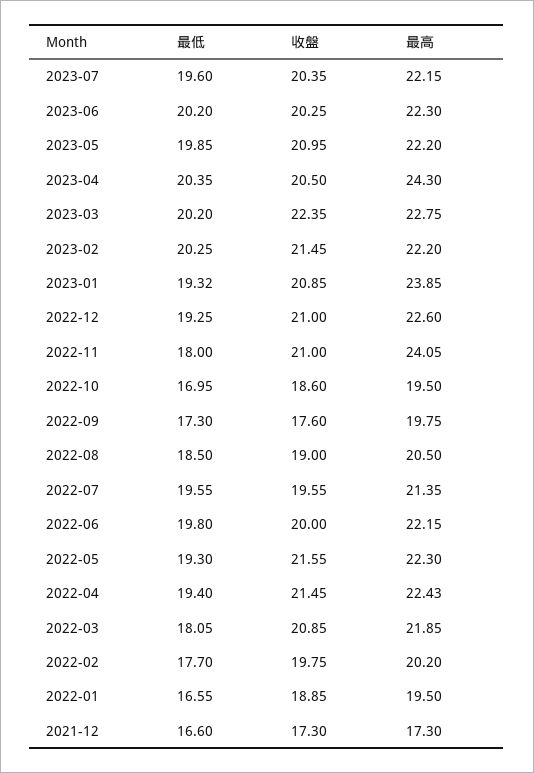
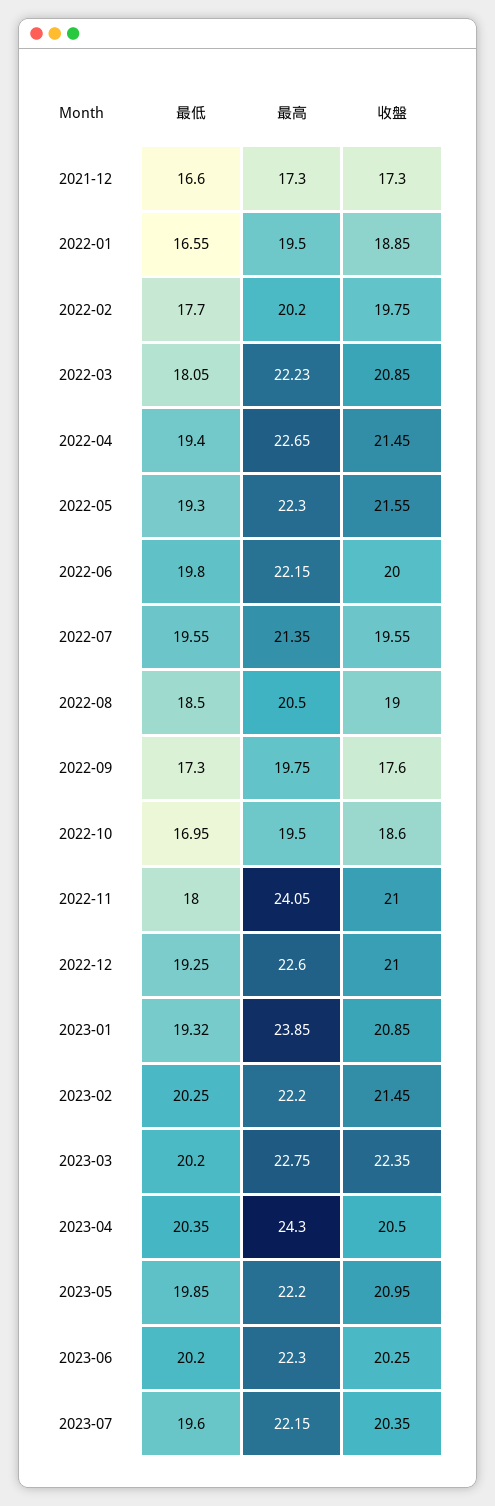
  {
    "最低": {
      "2023-07": 19.6,
      "2023-06": 20.2,
      "2023-05": 19.85,
      "2023-04": 20.35,
      "2023-03": 20.2,
      "2023-02": 20.25,
      "2023-01": 19.32,
      "2022-12": 19.25,
      "2022-11": 18,
      "2022-10": 16.95,
      "2022-09": 17.3,
      "2022-08": 18.5,
      "2022-07": 19.55,
      "2022-06": 19.8,
      "2022-05": 19.3,
      "2022-04": 19.4,
      "2022-03": 18.05,
      "2022-02": 17.7,
      "2022-01": 16.55,
      "2021-12": 16.6
    },
    "收盤": {
      "2023-07": 20.35,
      "2023-06": 20.25,
      "2023-05": 20.95,
      "2023-04": 20.5,
      "2023-03": 22.35,
      "2023-02": 21.45,
      "2023-01": 20.85,
      "2022-12": 21,
      "2022-11": 21,
      "2022-10": 18.6,
      "2022-09": 17.6,
      "2022-08": 19,
      "2022-07": 19.55,
      "2022-06": 20,
      "2022-05": 21.55,
      "2022-04": 21.45,
      "2022-03": 20.85,
      "2022-02": 19.75,
      "2022-01": 18.85,
      "2021-12": 17.3
    },
    "最高": {
      "2023-07": 22.15,
      "2023-06": 22.3,
      "2023-05": 22.2,
      "2023-04": 24.3,
      "2023-03": 22.75,
      "2023-02": 22.2,
      "2023-01": 23.85,
      "2022-12": 22.6,
      "2022-11": 24.05,
      "2022-10": 19.5,
      "2022-09": 19.75,
      "2022-08": 20.5,
      "2022-07": 21.35,
      "2022-06": 22.15,
      "2022-05": 22.3,
-     "2022-04": 22.43,
+     "2022-04": 22.65,
-     "2022-03": 21.85,
+     "2022-03": 22.23,
      "2022-02": 20.2,
      "2022-01": 19.5,
      "2021-12": 17.3
    }
  }

